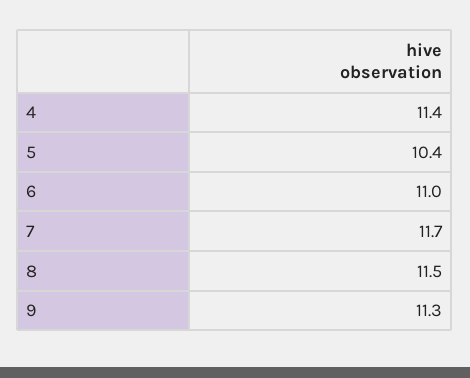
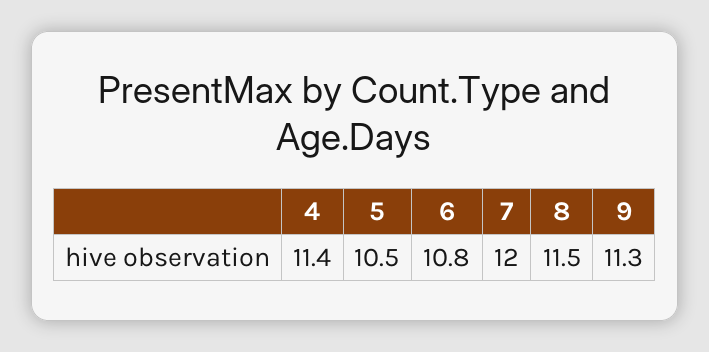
  {
    "4": 11.4,
-   "5": 10.4,
+   "5": 10.5,
-   "6": 11,
+   "6": 10.8,
-   "7": 11.7,
+   "7": 12,
    "8": 11.5,
    "9": 11.3
  }

